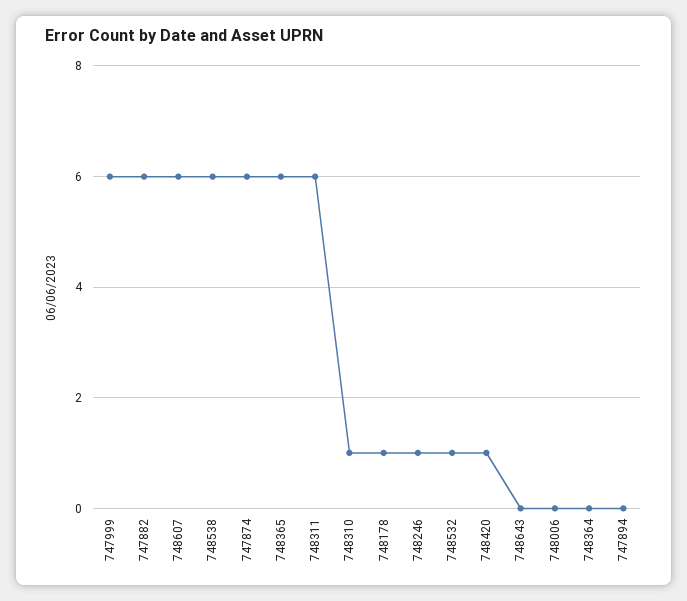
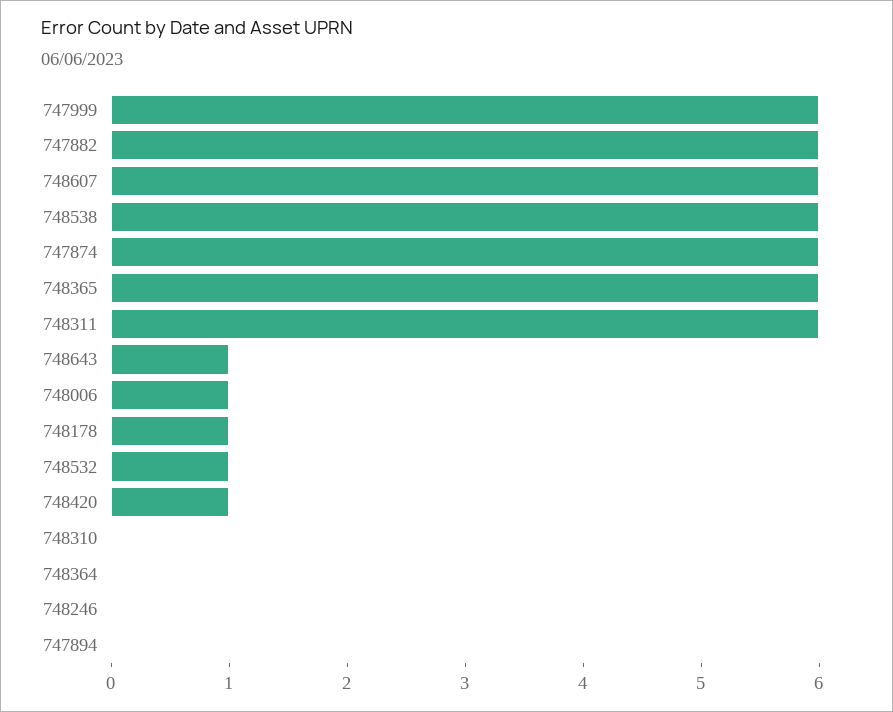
  {
    "747999": 6,
    "747882": 6,
    "748607": 6,
    "748538": 6,
    "747874": 6,
    "748365": 6,
    "748311": 6,
-   "748310": 1,
+   "748310": 0,
    "748178": 1,
-   "748246": 1,
+   "748246": 0,
    "748532": 1,
    "748420": 1,
-   "748643": 0,
+   "748643": 1,
-   "748006": 0,
+   "748006": 1,
    "748364": 0,
    "747894": 0
  }

